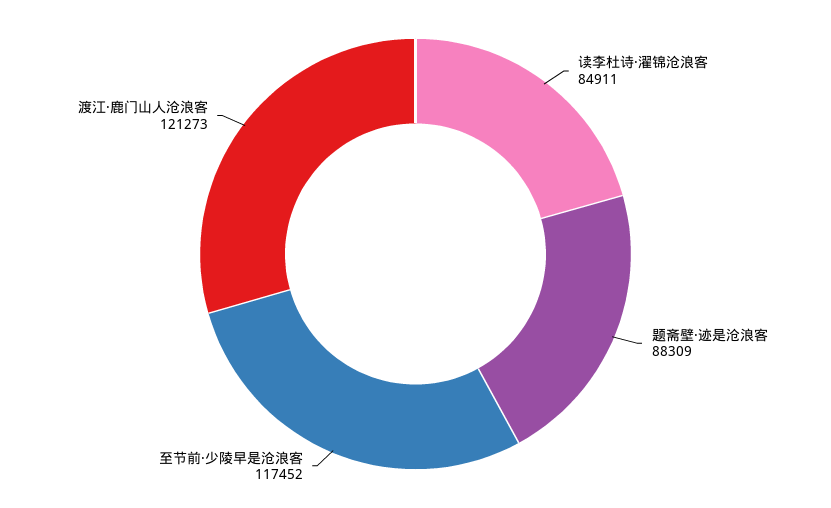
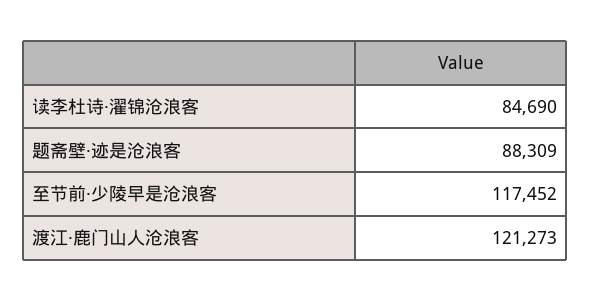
  {
-   "读李杜诗·濯锦沧浪客": 84911,
+   "读李杜诗·濯锦沧浪客": 84690,
    "题斋壁·迹是沧浪客": 88309,
    "至节前·少陵早是沧浪客": 117452,
    "渡江·鹿门山人沧浪客": 121273
  }

